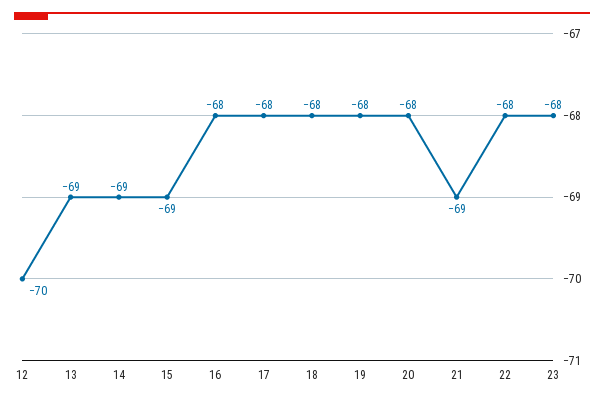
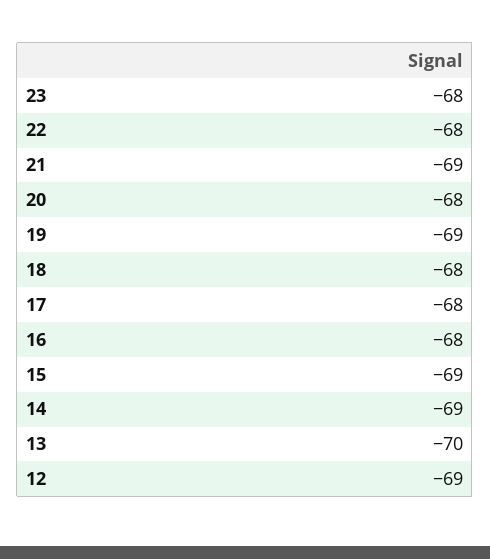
  {
-   "12": -70,
+   "12": -69,
-   "13": -69,
+   "13": -70,
    "14": -69,
    "15": -69,
    "16": -68,
    "17": -68,
    "18": -68,
-   "19": -68,
+   "19": -69,
    "20": -68,
    "21": -69,
    "22": -68,
    "23": -68
  }

